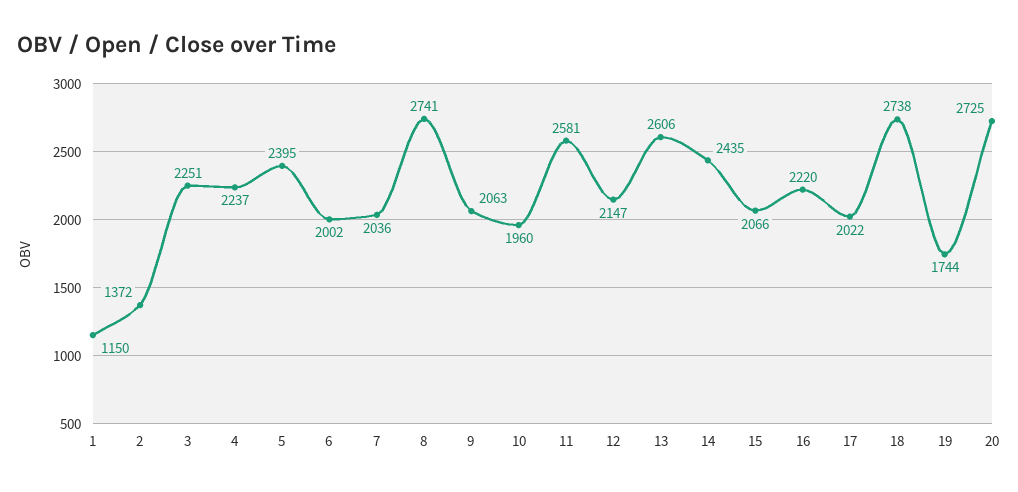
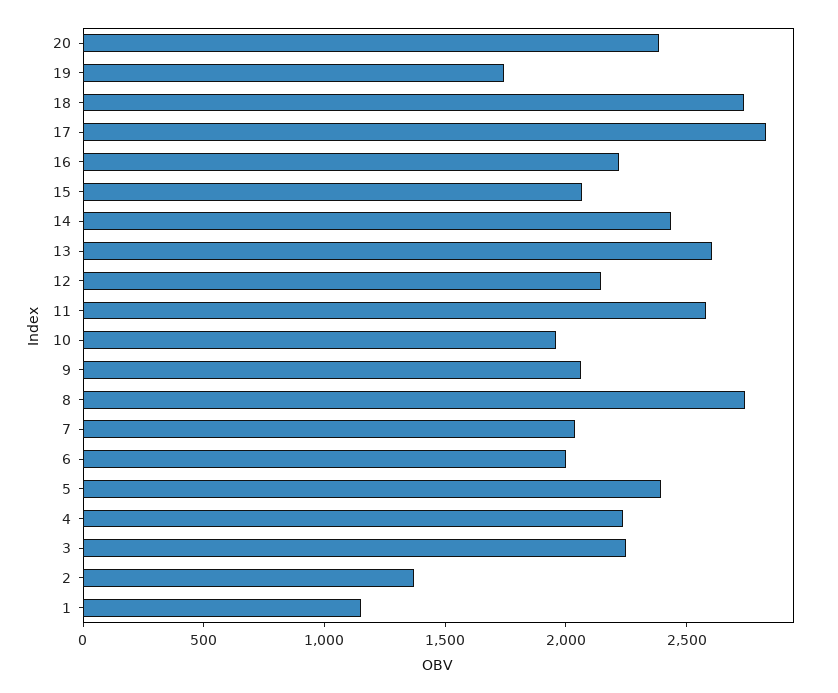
  {
    "1": 1150,
    "2": 1372,
    "3": 2251,
    "4": 2237,
    "5": 2395,
    "6": 2002,
    "7": 2036,
    "8": 2741,
    "9": 2063,
    "10": 1960,
    "11": 2581,
    "12": 2147,
    "13": 2606,
    "14": 2435,
    "15": 2066,
    "16": 2220,
-   "17": 2022,
+   "17": 2800,
    "18": 2738,
    "19": 1744,
-   "20": 2725
+   "20": 2400
  }

